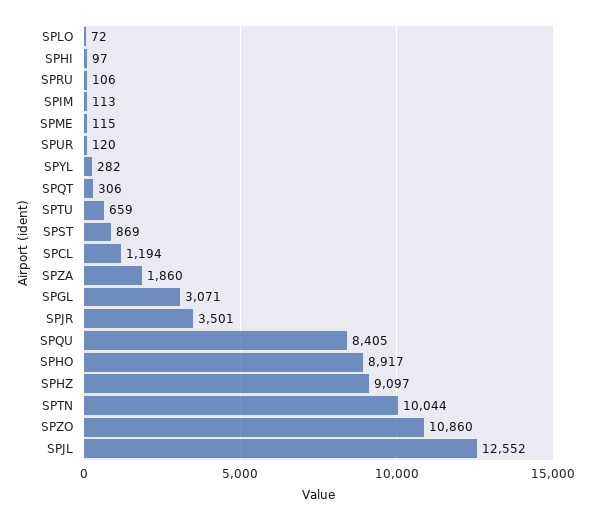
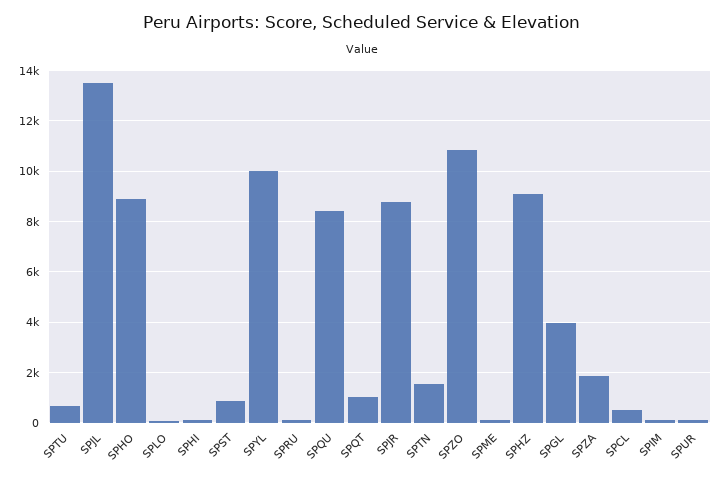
  {
    "SPLO": 72,
    "SPHI": 97,
    "SPRU": 106,
    "SPIM": 113,
    "SPME": 115,
    "SPUR": 120,
-   "SPYL": 282,
+   "SPYL": 10000,
-   "SPQT": 306,
+   "SPQT": 1000,
    "SPTU": 659,
    "SPST": 869,
-   "SPCL": 1194,
+   "SPCL": 500,
    "SPZA": 1860,
-   "SPGL": 3071,
+   "SPGL": 4000,
-   "SPJR": 3501,
+   "SPJR": 8750,
    "SPQU": 8405,
    "SPHO": 8917,
    "SPHZ": 9097,
-   "SPTN": 10044,
+   "SPTN": 1500,
    "SPZO": 10860,
-   "SPJL": 12552
+   "SPJL": 13500
  }

